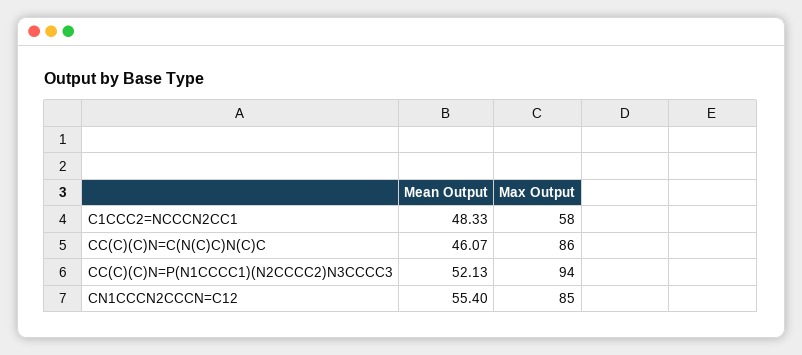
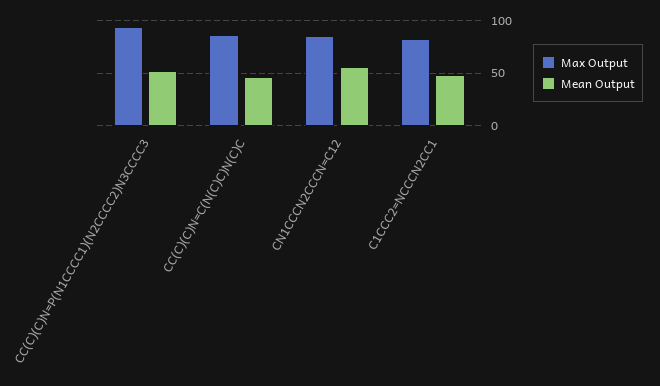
  {
    "Mean Output": {
      "C1CCC2=NCCCN2CC1": 48.33,
      "CC(C)(C)N=C(N(C)C)N(C)C": 46.07,
      "CC(C)(C)N=P(N1CCCC1)(N2CCCC2)N3CCCC3": 52.13,
      "CN1CCCN2CCCN=C12": 55.4
    },
    "Max Output": {
-     "C1CCC2=NCCCN2CC1": 58,
+     "C1CCC2=NCCCN2CC1": 80,
      "CC(C)(C)N=C(N(C)C)N(C)C": 86,
      "CC(C)(C)N=P(N1CCCC1)(N2CCCC2)N3CCCC3": 94,
      "CN1CCCN2CCCN=C12": 85
    }
  }

